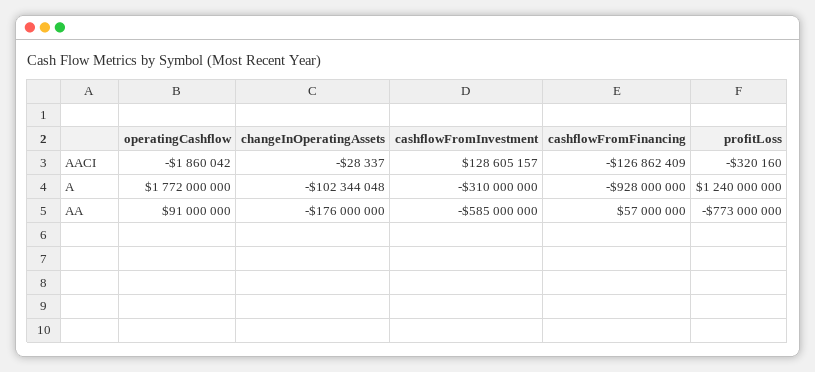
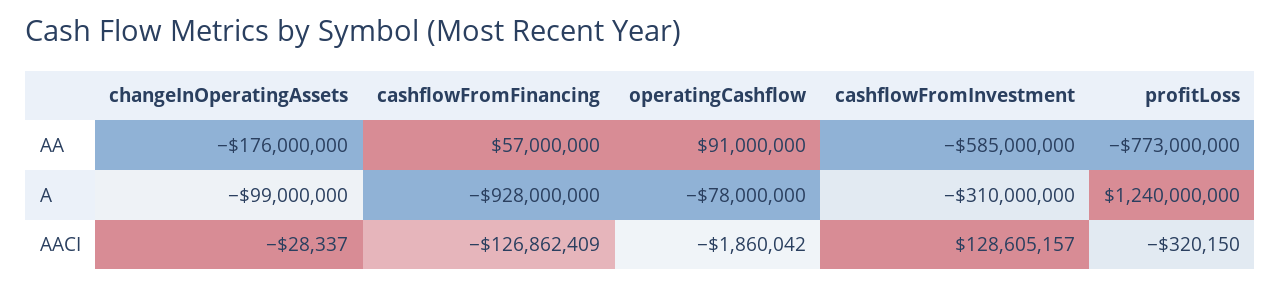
  {
    "operatingCashflow": {
      "AACI": -1860042,
-     "A": 1772000000,
+     "A": -78000000,
      "AA": 91000000
    },
    "changeInOperatingAssets": {
      "AACI": -28337,
-     "A": -102344048,
+     "A": -99000000,
      "AA": -176000000
    },
    "cashflowFromInvestment": {
      "AACI": 128605157,
      "A": -310000000,
      "AA": -585000000
    },
    "cashflowFromFinancing": {
      "AACI": -126862409,
      "A": -928000000,
      "AA": 57000000
    },
    "profitLoss": {
-     "AACI": -320160,
+     "AACI": -320150,
      "A": 1240000000,
      "AA": -773000000
    }
  }

